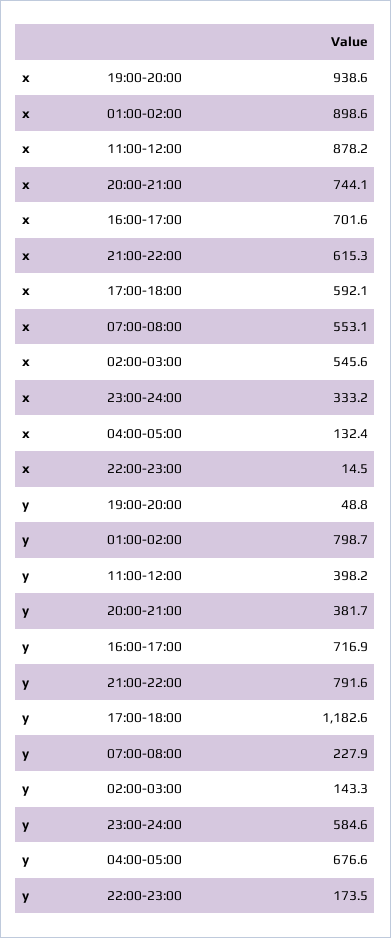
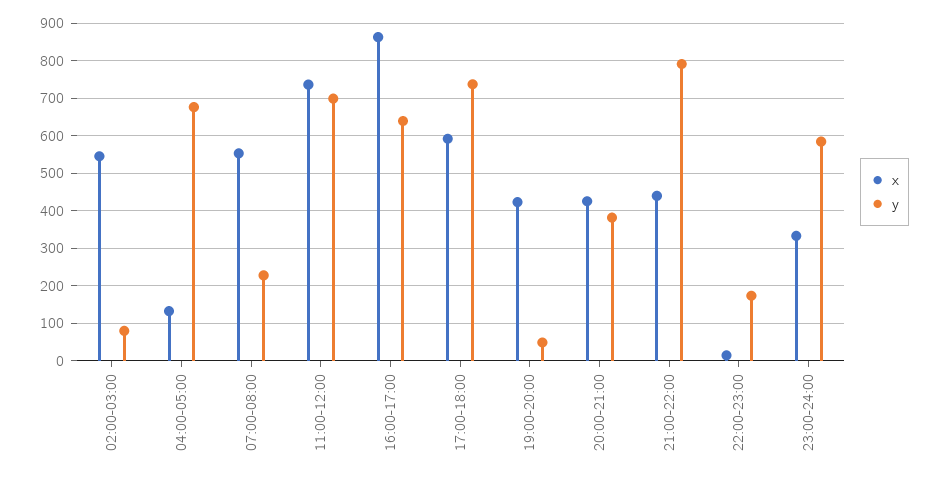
  {
    "x": {
-     "19:00-20:00": 938.6,
+     "19:00-20:00": 420,
-     "01:00-02:00": 898.6,
-     "11:00-12:00": 878.2,
+     "11:00-12:00": 740,
-     "20:00-21:00": 744.1,
+     "20:00-21:00": 420,
-     "16:00-17:00": 701.6,
+     "16:00-17:00": 860,
-     "21:00-22:00": 615.3,
+     "21:00-22:00": 440,
      "17:00-18:00": 592.1,
      "07:00-08:00": 553.1,
      "02:00-03:00": 545.6,
      "23:00-24:00": 333.2,
      "04:00-05:00": 132.4,
      "22:00-23:00": 14.5
    },
    "y": {
      "19:00-20:00": 48.8,
-     "01:00-02:00": 798.7,
-     "11:00-12:00": 398.2,
+     "11:00-12:00": 700,
      "20:00-21:00": 381.7,
-     "16:00-17:00": 716.9,
+     "16:00-17:00": 640,
      "21:00-22:00": 791.6,
-     "17:00-18:00": 1182.6,
+     "17:00-18:00": 740,
      "07:00-08:00": 227.9,
-     "02:00-03:00": 143.3,
+     "02:00-03:00": 80,
      "23:00-24:00": 584.6,
      "04:00-05:00": 676.6,
      "22:00-23:00": 173.5
    }
  }

